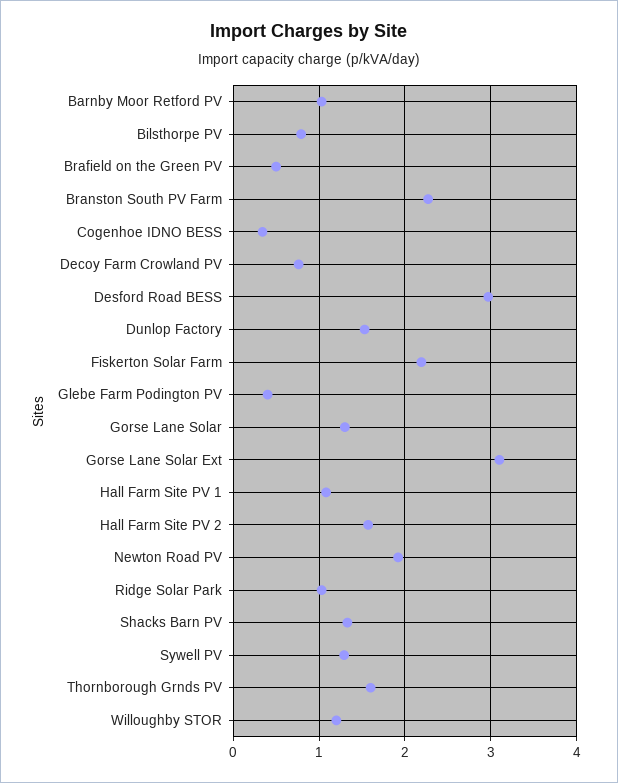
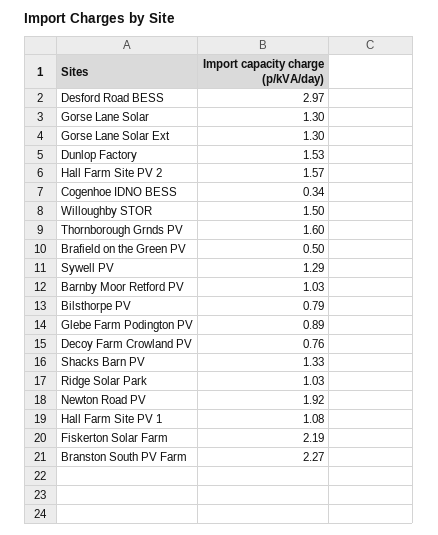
  {
    "Barnby Moor Retford PV": 1.03,
    "Bilsthorpe PV": 0.79,
    "Brafield on the Green PV": 0.5,
    "Branston South PV Farm": 2.27,
    "Cogenhoe IDNO BESS": 0.34,
    "Decoy Farm Crowland PV": 0.76,
    "Desford Road BESS": 2.97,
    "Dunlop Factory": 1.53,
    "Fiskerton Solar Farm": 2.19,
-   "Glebe Farm Podington PV": 0.4,
+   "Glebe Farm Podington PV": 0.89,
    "Gorse Lane Solar": 1.3,
-   "Gorse Lane Solar Ext": 3.1,
+   "Gorse Lane Solar Ext": 1.3,
    "Hall Farm Site PV 1": 1.08,
    "Hall Farm Site PV 2": 1.57,
    "Newton Road PV": 1.92,
    "Ridge Solar Park": 1.03,
    "Shacks Barn PV": 1.33,
    "Sywell PV": 1.29,
    "Thornborough Grnds PV": 1.6,
-   "Willoughby STOR": 1.2
+   "Willoughby STOR": 1.5
  }

